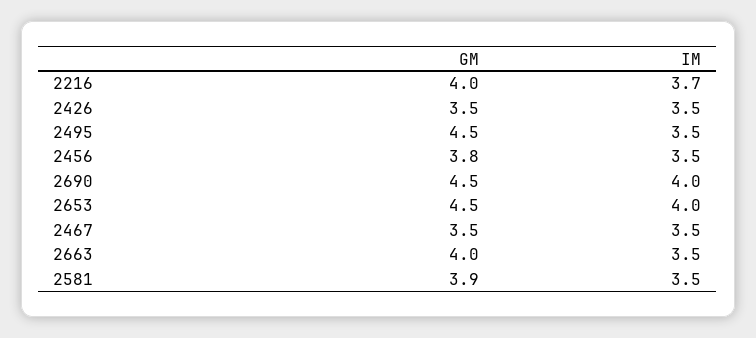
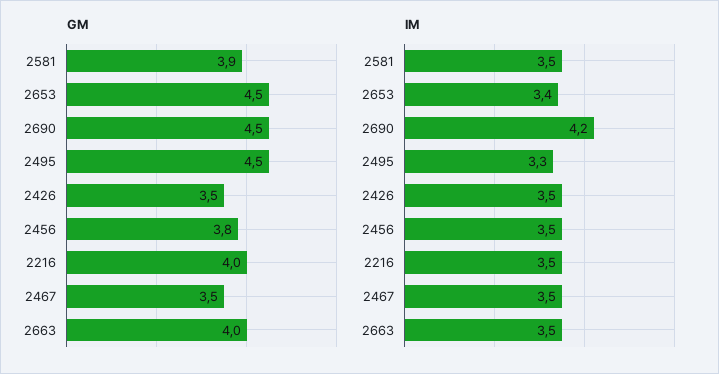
  {
    "GM": {
      "2216": 4,
      "2426": 3.5,
      "2495": 4.5,
      "2456": 3.8,
      "2690": 4.5,
      "2653": 4.5,
      "2467": 3.5,
      "2663": 4,
      "2581": 3.9
    },
    "IM": {
-     "2216": 3.7,
+     "2216": 3.5,
      "2426": 3.5,
-     "2495": 3.5,
+     "2495": 3.3,
      "2456": 3.5,
-     "2690": 4,
+     "2690": 4.2,
-     "2653": 4,
+     "2653": 3.4,
      "2467": 3.5,
      "2663": 3.5,
      "2581": 3.5
    }
  }

